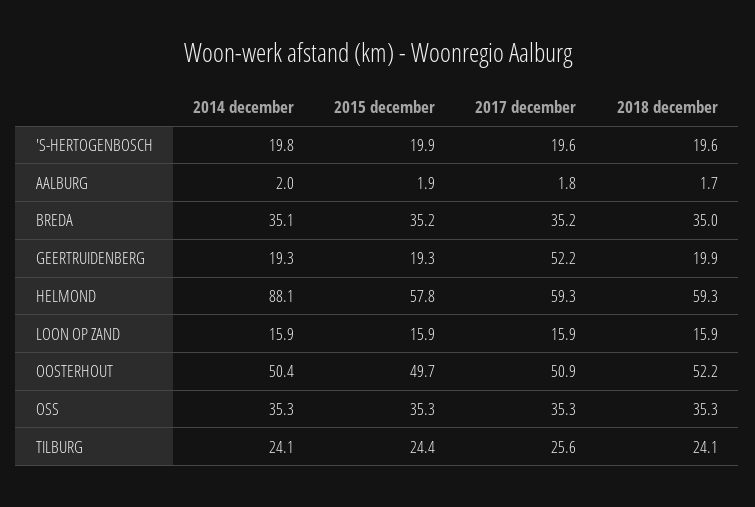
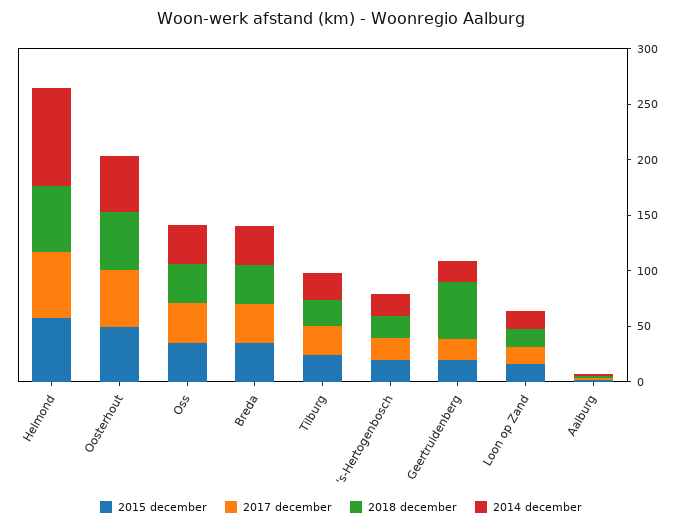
  {
    "2014 december": {
      "'S-HERTOGENBOSCH": 19.8,
      "AALBURG": 2,
      "BREDA": 35.1,
      "GEERTRUIDENBERG": 19.3,
      "HELMOND": 88.1,
      "LOON OP ZAND": 15.9,
      "OOSTERHOUT": 50.4,
      "OSS": 35.3,
      "TILBURG": 24.1
    },
    "2015 december": {
      "'S-HERTOGENBOSCH": 19.9,
      "AALBURG": 1.9,
      "BREDA": 35.2,
      "GEERTRUIDENBERG": 19.3,
      "HELMOND": 57.8,
      "LOON OP ZAND": 15.9,
      "OOSTERHOUT": 49.7,
      "OSS": 35.3,
      "TILBURG": 24.4
    },
    "2017 december": {
      "'S-HERTOGENBOSCH": 19.6,
      "AALBURG": 1.8,
      "BREDA": 35.2,
-     "GEERTRUIDENBERG": 52.2,
+     "GEERTRUIDENBERG": 20,
      "HELMOND": 59.3,
      "LOON OP ZAND": 15.9,
      "OOSTERHOUT": 50.9,
      "OSS": 35.3,
      "TILBURG": 25.6
    },
    "2018 december": {
      "'S-HERTOGENBOSCH": 19.6,
      "AALBURG": 1.7,
      "BREDA": 35,
-     "GEERTRUIDENBERG": 19.9,
+     "GEERTRUIDENBERG": 50,
      "HELMOND": 59.3,
      "LOON OP ZAND": 15.9,
      "OOSTERHOUT": 52.2,
      "OSS": 35.3,
      "TILBURG": 24.1
    }
  }

